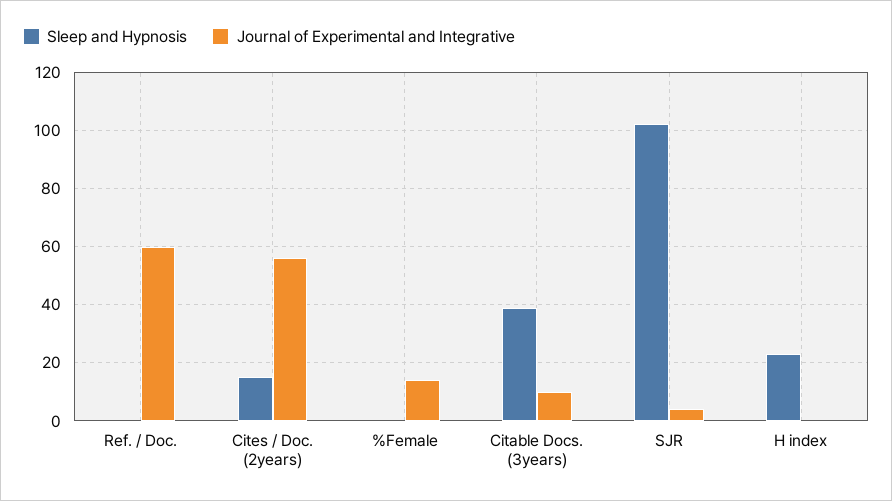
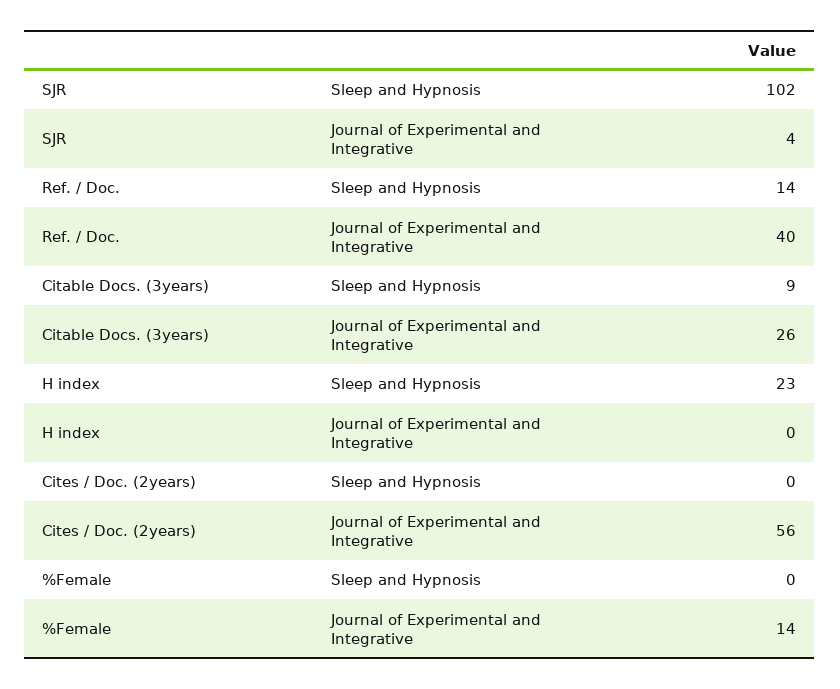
  {
    "Sleep and Hypnosis": {
-     "Ref. / Doc.": 0,
+     "Ref. / Doc.": 14,
-     "Cites / Doc. (2years)": 15,
+     "Cites / Doc. (2years)": 0,
      "%Female": 0,
-     "Citable Docs. (3years)": 40,
+     "Citable Docs. (3years)": 9,
      "SJR": 102,
      "H index": 23
    },
    "Journal of Experimental and Integrative": {
-     "Ref. / Doc.": 60,
+     "Ref. / Doc.": 40,
      "Cites / Doc. (2years)": 56,
      "%Female": 14,
-     "Citable Docs. (3years)": 10,
+     "Citable Docs. (3years)": 26,
      "SJR": 4,
      "H index": 0
    }
  }

